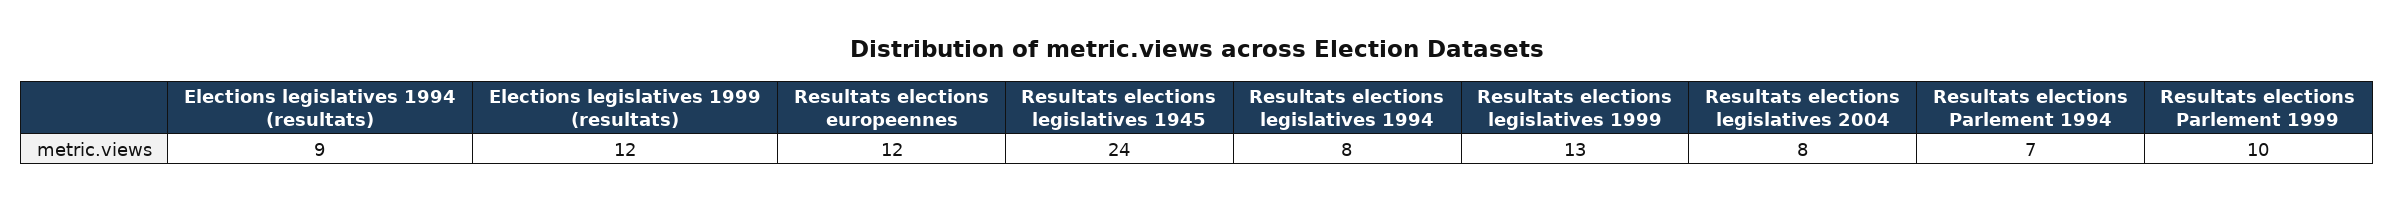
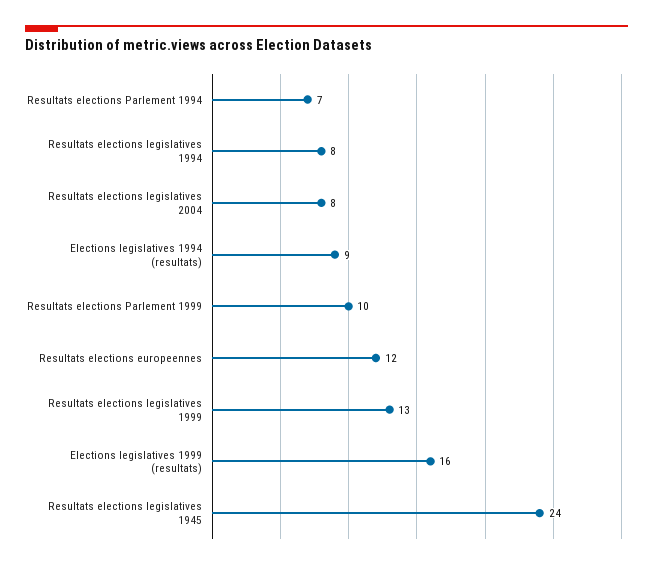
  {
    "Elections legislatives 1994 (resultats)": 9,
-   "Elections legislatives 1999 (resultats)": 12,
+   "Elections legislatives 1999 (resultats)": 16,
    "Resultats elections europeennes": 12,
    "Resultats elections legislatives 1945": 24,
    "Resultats elections legislatives 1994": 8,
    "Resultats elections legislatives 1999": 13,
    "Resultats elections legislatives 2004": 8,
    "Resultats elections Parlement 1994": 7,
    "Resultats elections Parlement 1999": 10
  }

